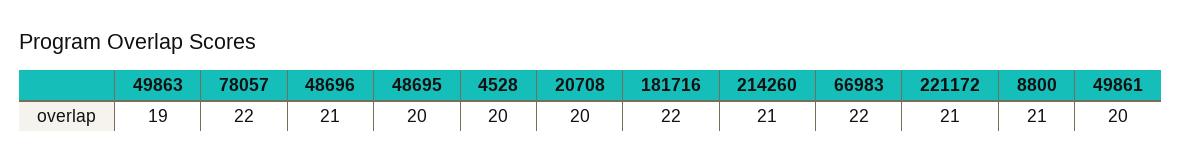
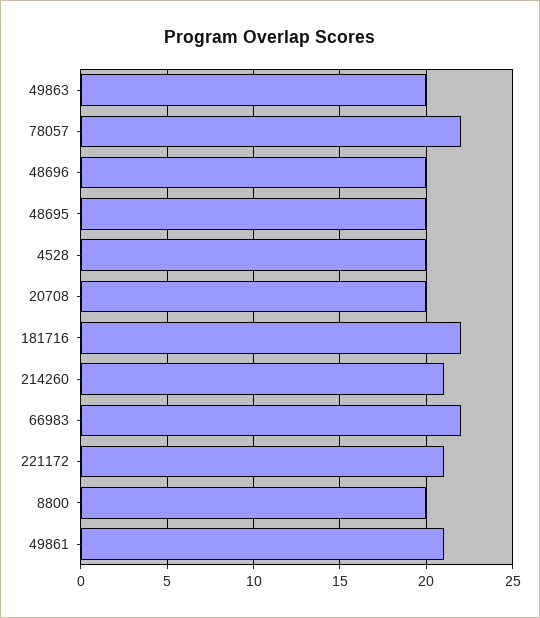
  {
-   "49863": 19,
+   "49863": 20,
    "78057": 22,
-   "48696": 21,
+   "48696": 20,
    "48695": 20,
    "4528": 20,
    "20708": 20,
    "181716": 22,
    "214260": 21,
    "66983": 22,
    "221172": 21,
-   "8800": 21,
+   "8800": 20,
-   "49861": 20
+   "49861": 21
  }

